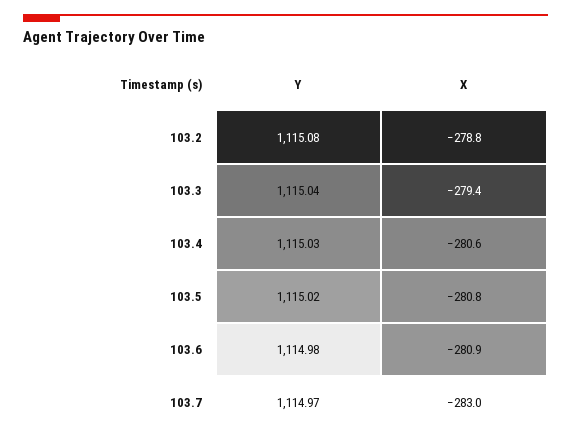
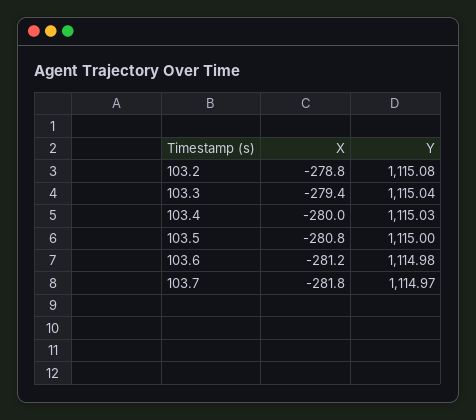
  {
    "Y": {
      "103.2": 1115.08,
      "103.3": 1115.04,
      "103.4": 1115.03,
-     "103.5": 1115.02,
+     "103.5": 1115,
      "103.6": 1114.98,
      "103.7": 1114.97
    },
    "X": {
      "103.2": -278.8,
      "103.3": -279.4,
-     "103.4": -280.6,
+     "103.4": -280,
      "103.5": -280.8,
-     "103.6": -280.9,
+     "103.6": -281.2,
-     "103.7": -283
+     "103.7": -281.8
    }
  }

